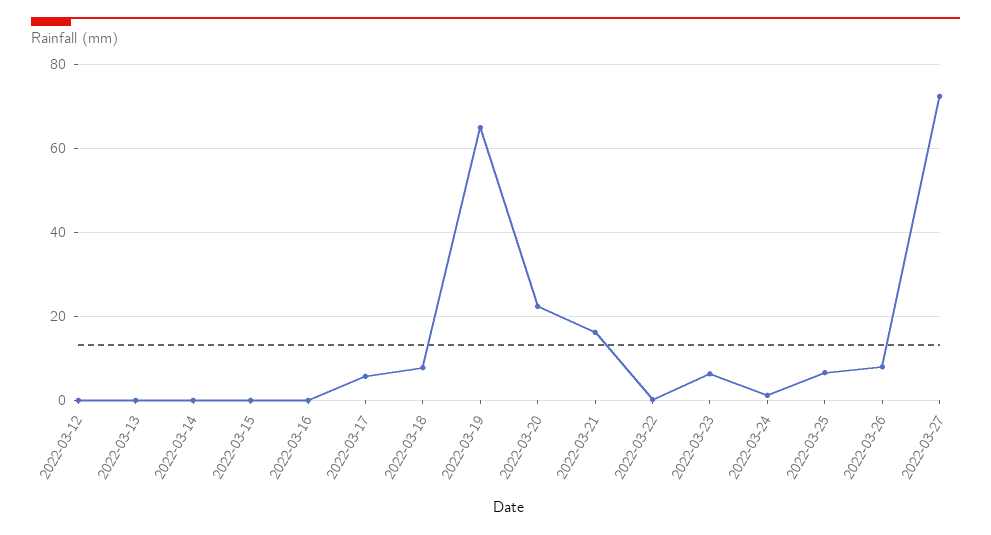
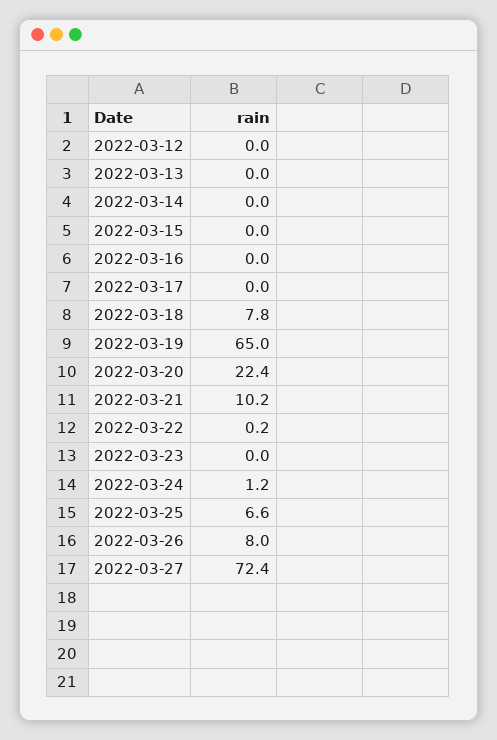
  {
    "2022-03-12": 0,
    "2022-03-13": 0,
    "2022-03-14": 0,
    "2022-03-15": 0,
    "2022-03-16": 0,
-   "2022-03-17": 6,
+   "2022-03-17": 0,
    "2022-03-18": 7.8,
    "2022-03-19": 65,
    "2022-03-20": 22.4,
-   "2022-03-21": 16,
+   "2022-03-21": 10.2,
    "2022-03-22": 0.2,
-   "2022-03-23": 6,
+   "2022-03-23": 0,
    "2022-03-24": 1.2,
    "2022-03-25": 6.6,
    "2022-03-26": 8,
    "2022-03-27": 72.4
  }

